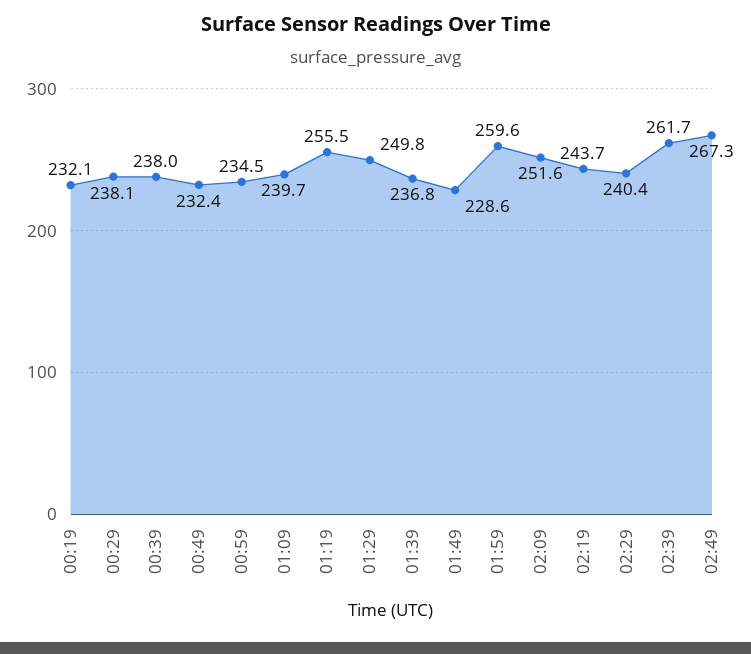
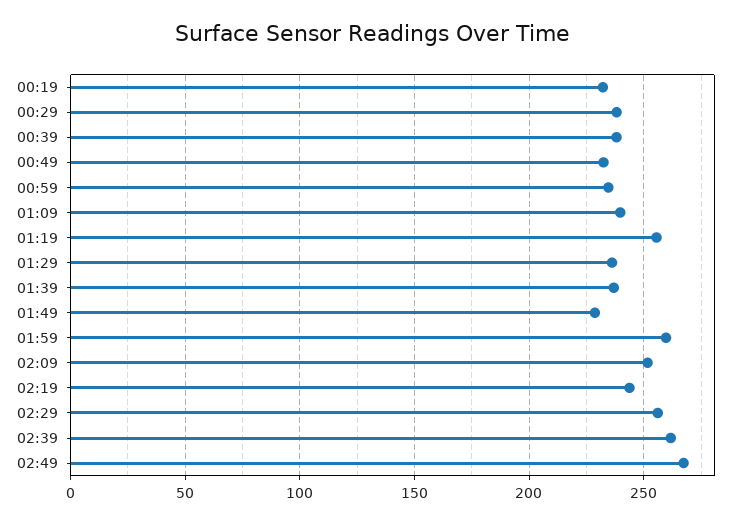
  {
    "00:19": 232.1,
    "00:29": 238.1,
    "00:39": 238,
    "00:49": 232.4,
    "00:59": 234.5,
    "01:09": 239.7,
    "01:19": 255.5,
-   "01:29": 249.8,
+   "01:29": 235,
    "01:39": 236.8,
    "01:49": 228.6,
    "01:59": 259.6,
    "02:09": 251.6,
    "02:19": 243.7,
-   "02:29": 240.4,
+   "02:29": 255,
    "02:39": 261.7,
    "02:49": 267.3
  }

